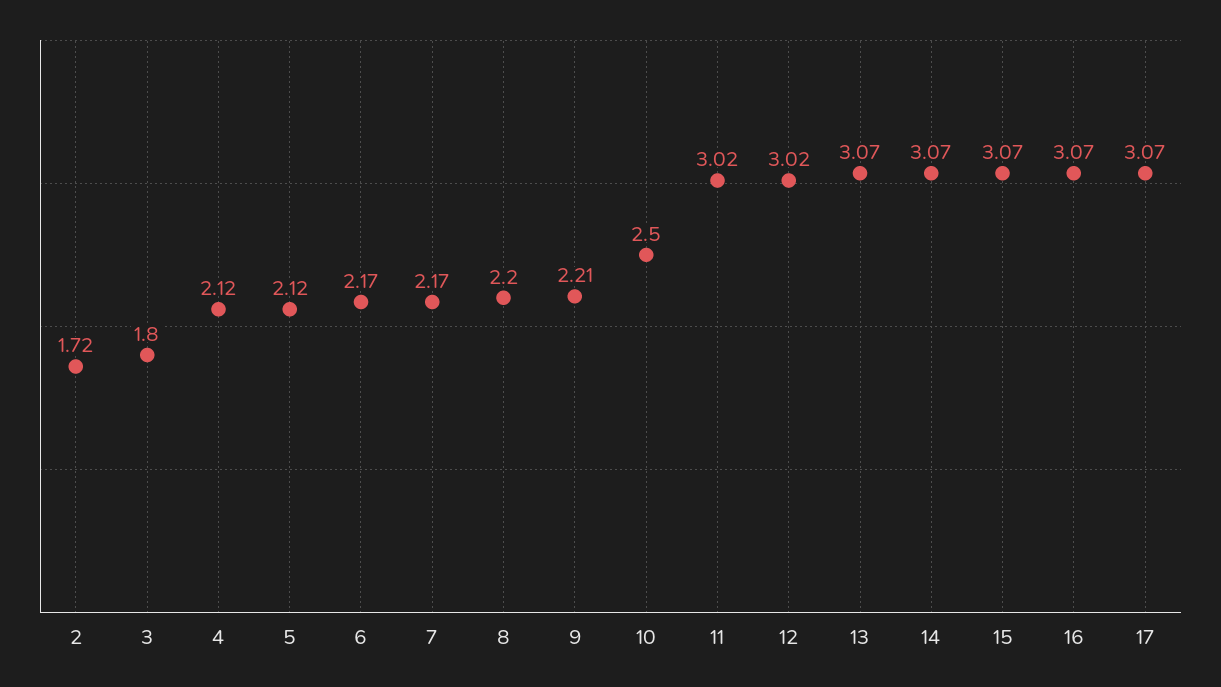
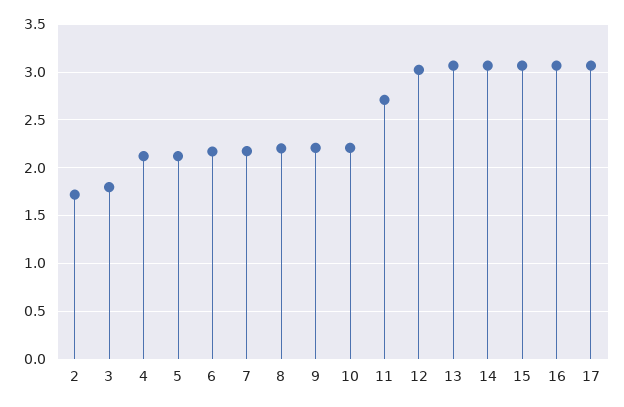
  {
    "2": 1.72,
    "3": 1.8,
    "4": 2.12,
    "5": 2.12,
    "6": 2.17,
    "7": 2.17,
    "8": 2.2,
    "9": 2.21,
-   "10": 2.5,
+   "10": 2.2,
-   "11": 3.02,
+   "11": 2.7,
    "12": 3.02,
    "13": 3.07,
    "14": 3.07,
    "15": 3.07,
    "16": 3.07,
    "17": 3.07
  }

